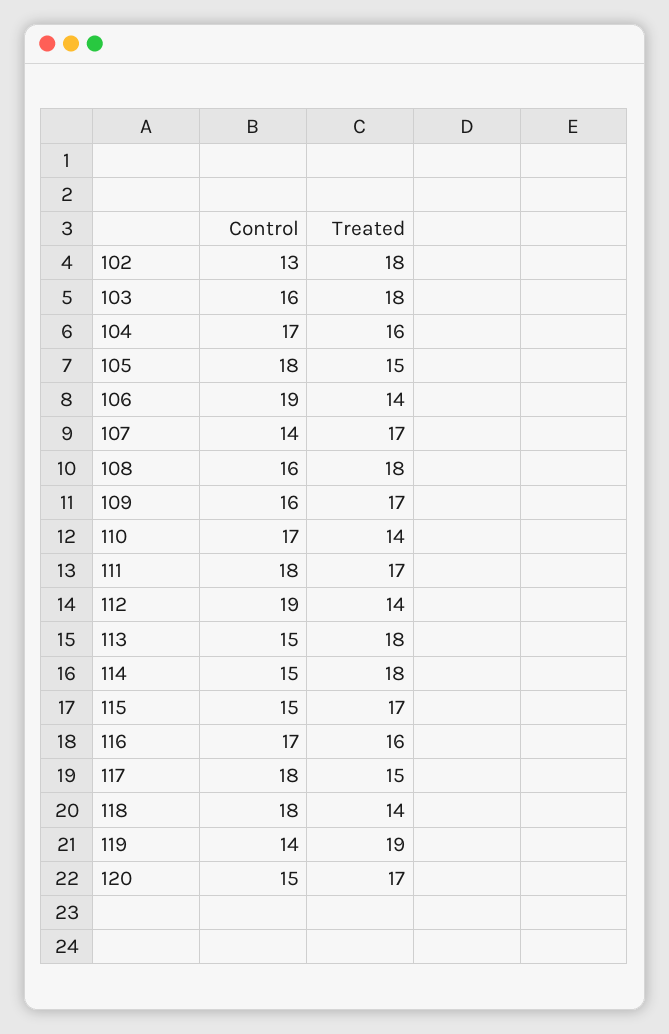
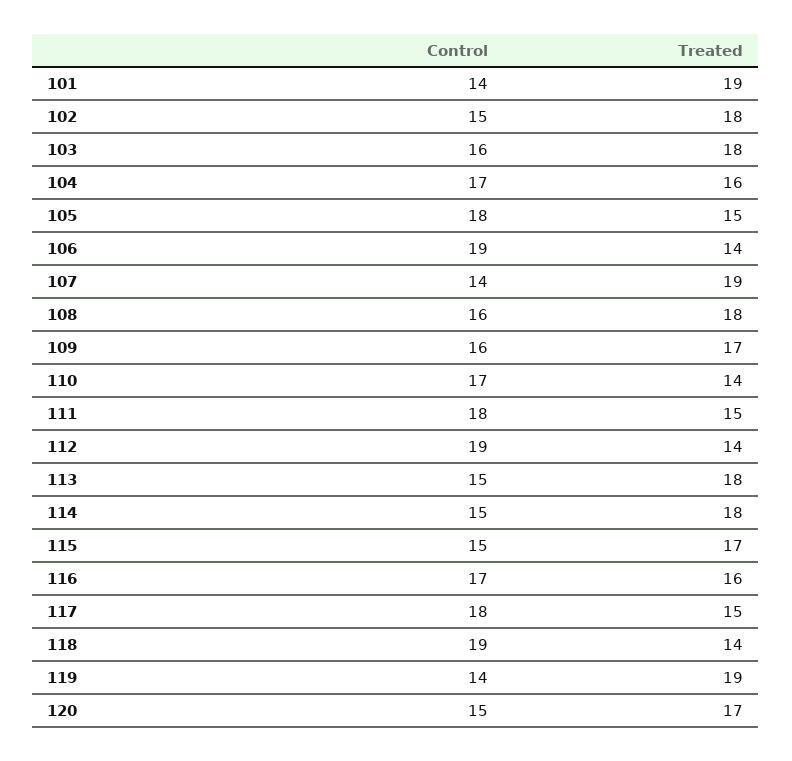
  {
    "Control": {
-     "102": 13,
+     "102": 15,
      "103": 16,
      "104": 17,
      "105": 18,
      "106": 19,
      "107": 14,
      "108": 16,
      "109": 16,
      "110": 17,
      "111": 18,
      "112": 19,
      "113": 15,
      "114": 15,
      "115": 15,
      "116": 17,
      "117": 18,
-     "118": 18,
+     "118": 19,
      "119": 14,
-     "120": 15
+     "120": 15,
+     "101": 14
    },
    "Treated": {
      "102": 18,
      "103": 18,
      "104": 16,
      "105": 15,
      "106": 14,
-     "107": 17,
+     "107": 19,
      "108": 18,
      "109": 17,
      "110": 14,
-     "111": 17,
+     "111": 15,
      "112": 14,
      "113": 18,
      "114": 18,
      "115": 17,
      "116": 16,
      "117": 15,
      "118": 14,
      "119": 19,
-     "120": 17
+     "120": 17,
+     "101": 19
    }
  }

